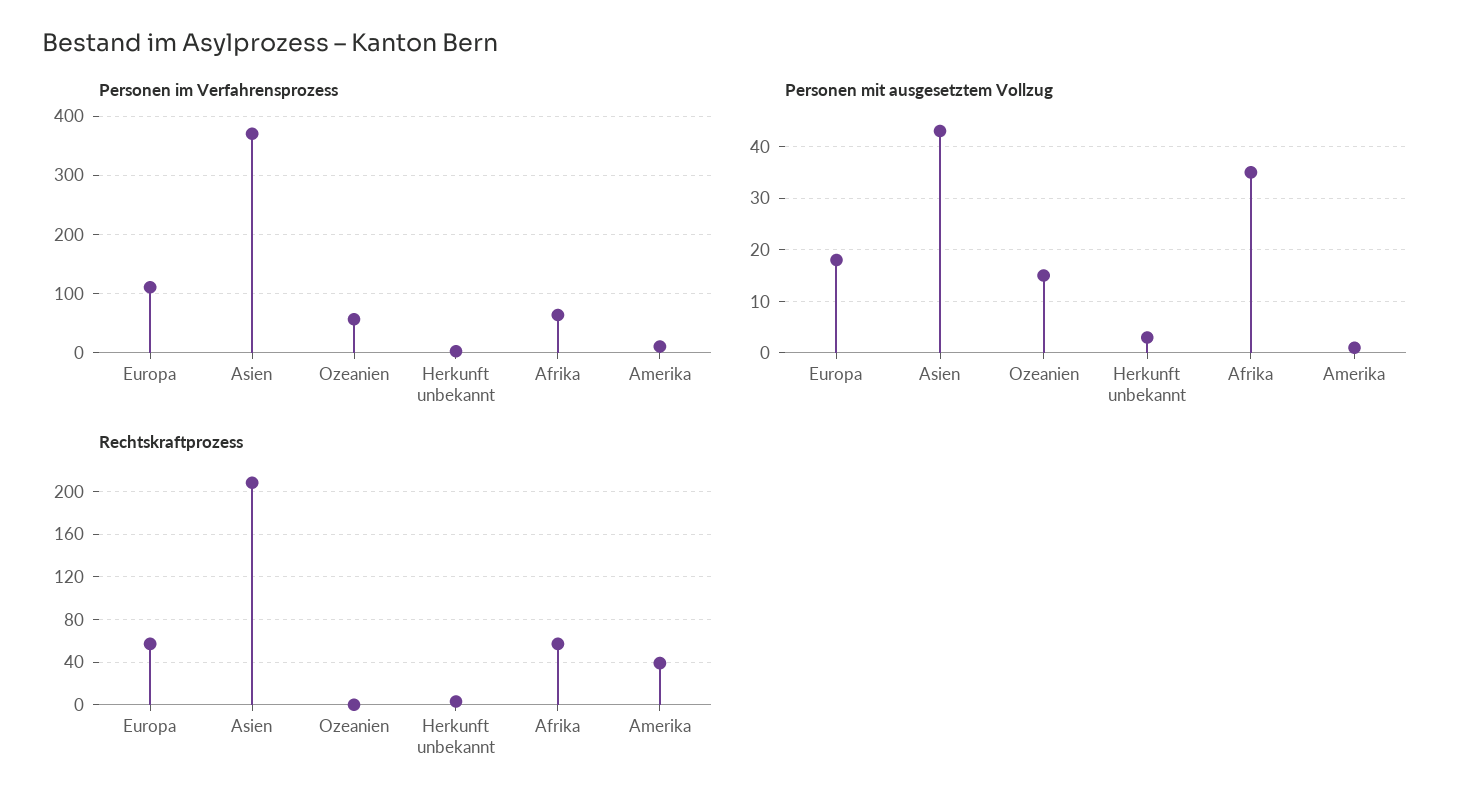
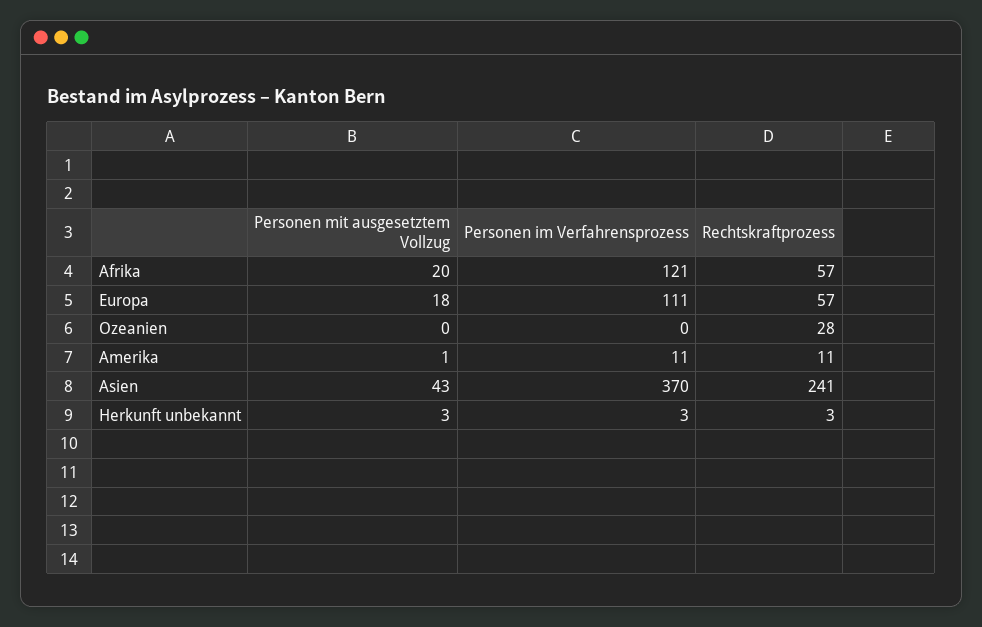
  {
    "Personen im Verfahrensprozess": {
      "Europa": 111,
      "Asien": 370,
-     "Ozeanien": 60,
+     "Ozeanien": 0,
      "Herkunft unbekannt": 3,
-     "Afrika": 60,
+     "Afrika": 121,
      "Amerika": 11
    },
    "Personen mit ausgesetztem Vollzug": {
      "Europa": 18,
      "Asien": 43,
-     "Ozeanien": 15,
+     "Ozeanien": 0,
      "Herkunft unbekannt": 3,
-     "Afrika": 35,
+     "Afrika": 20,
      "Amerika": 1
    },
    "Rechtskraftprozess": {
      "Europa": 57,
-     "Asien": 210,
+     "Asien": 241,
-     "Ozeanien": 0,
+     "Ozeanien": 28,
      "Herkunft unbekannt": 3,
      "Afrika": 57,
-     "Amerika": 40
+     "Amerika": 11
    }
  }

